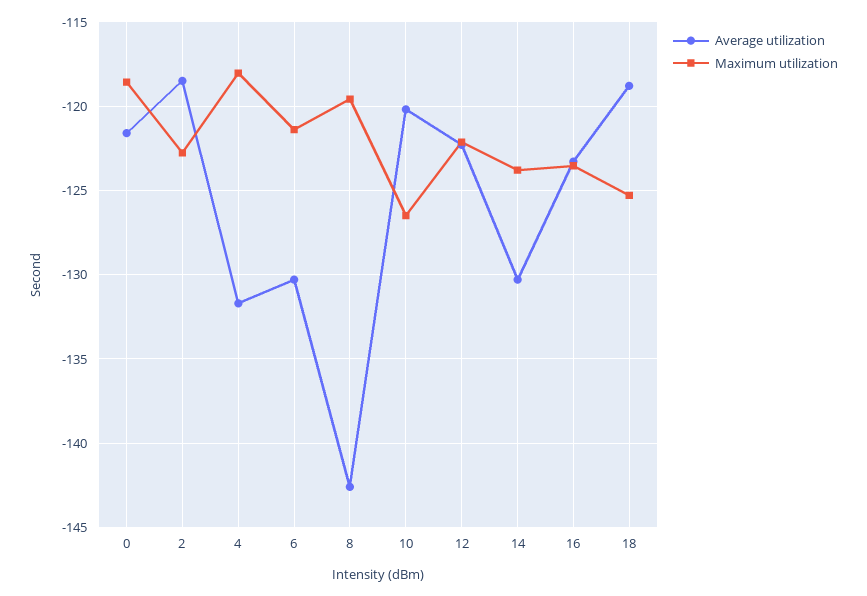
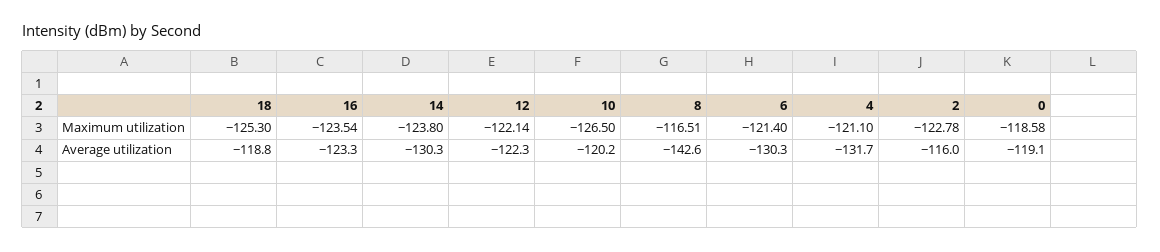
  {
    "Average utilization": {
-     "0": -121.5,
+     "0": -119.1,
-     "2": -118.5,
+     "2": -116,
      "4": -131.7,
      "6": -130.3,
      "8": -142.6,
      "10": -120.2,
      "12": -122.3,
      "14": -130.3,
      "16": -123.3,
      "18": -118.8
    },
    "Maximum utilization": {
      "0": -118.58,
      "2": -122.78,
-     "4": -118,
+     "4": -121.1,
      "6": -121.4,
-     "8": -119.5,
+     "8": -116.51,
      "10": -126.5,
      "12": -122.14,
      "14": -123.8,
      "16": -123.54,
      "18": -125.3
    }
  }

